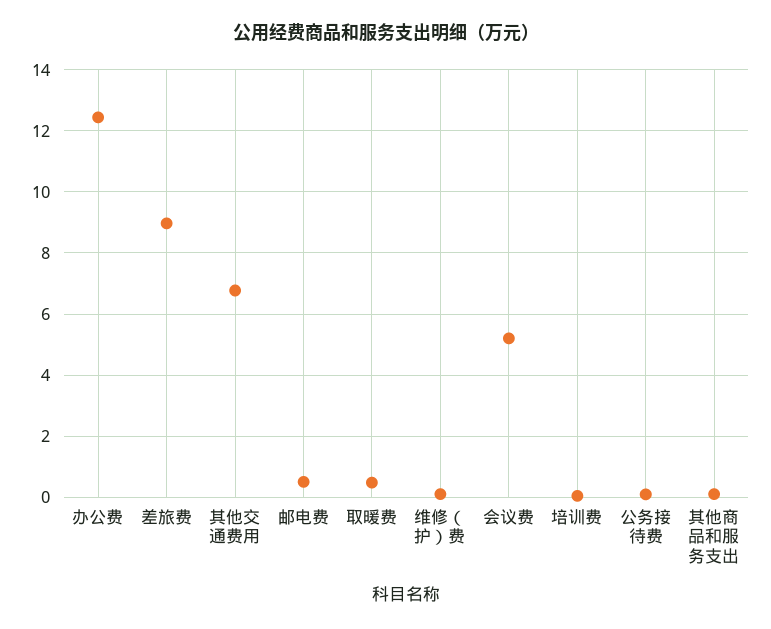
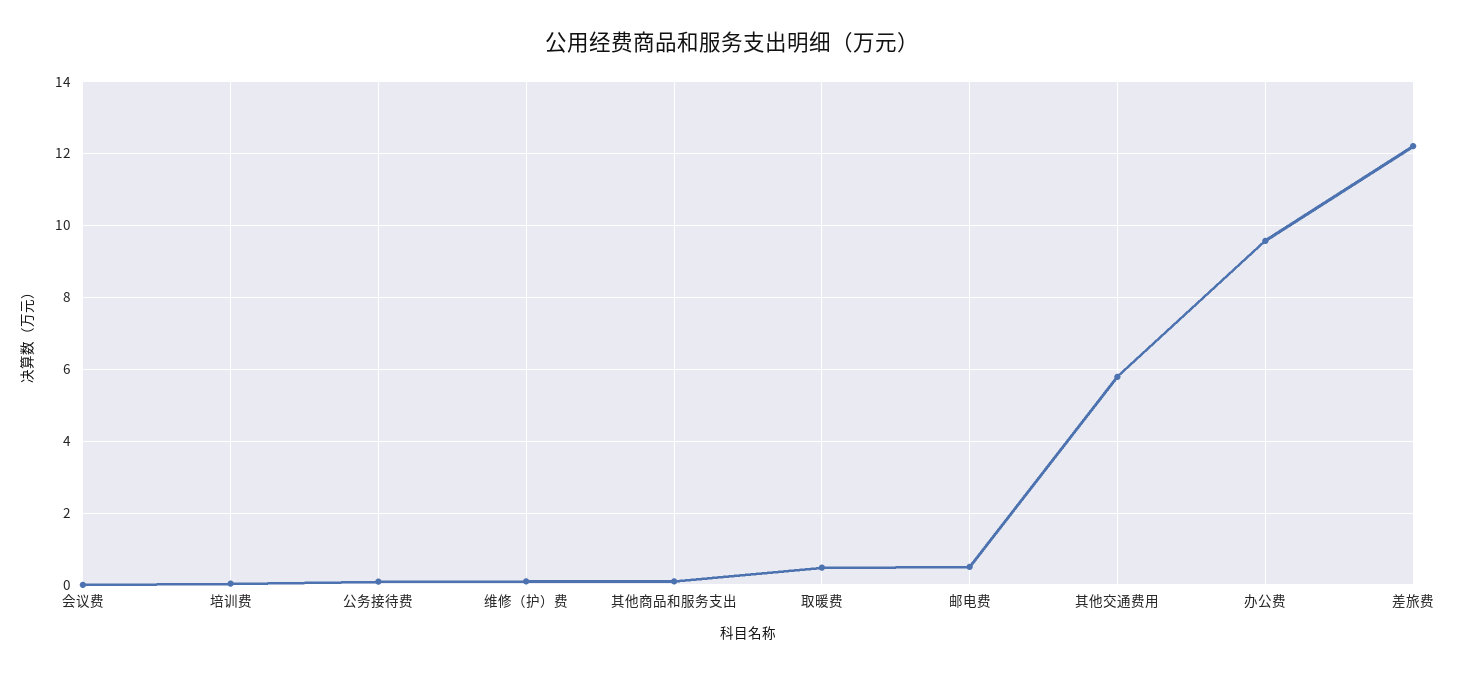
  {
-   "办公费": 12.4,
+   "办公费": 9.6,
-   "差旅费": 9,
+   "差旅费": 12.2,
-   "其他交通费用": 6.8,
+   "其他交通费用": 5.8,
    "邮电费": 0.6,
    "取暖费": 0.4,
    "维修（护）费": 0.2,
-   "会议费": 5.2,
+   "会议费": 0,
    "培训费": 0,
    "公务接待费": 0,
    "其他商品和服务支出": 0.2
  }

